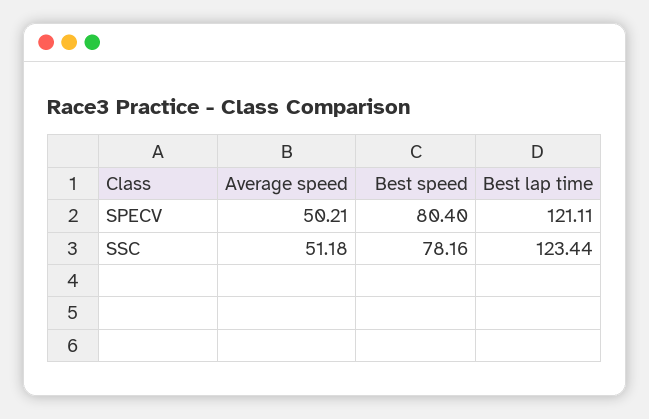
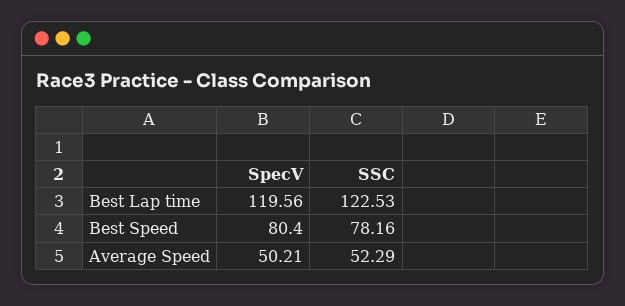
  {
    "Average speed": {
      "SPECV": 50.21,
-     "SSC": 51.18
+     "SSC": 52.29
    },
    "Best speed": {
      "SPECV": 80.4,
      "SSC": 78.16
    },
    "Best lap time": {
-     "SPECV": 121.11,
+     "SPECV": 119.56,
-     "SSC": 123.44
+     "SSC": 122.53
    }
  }

